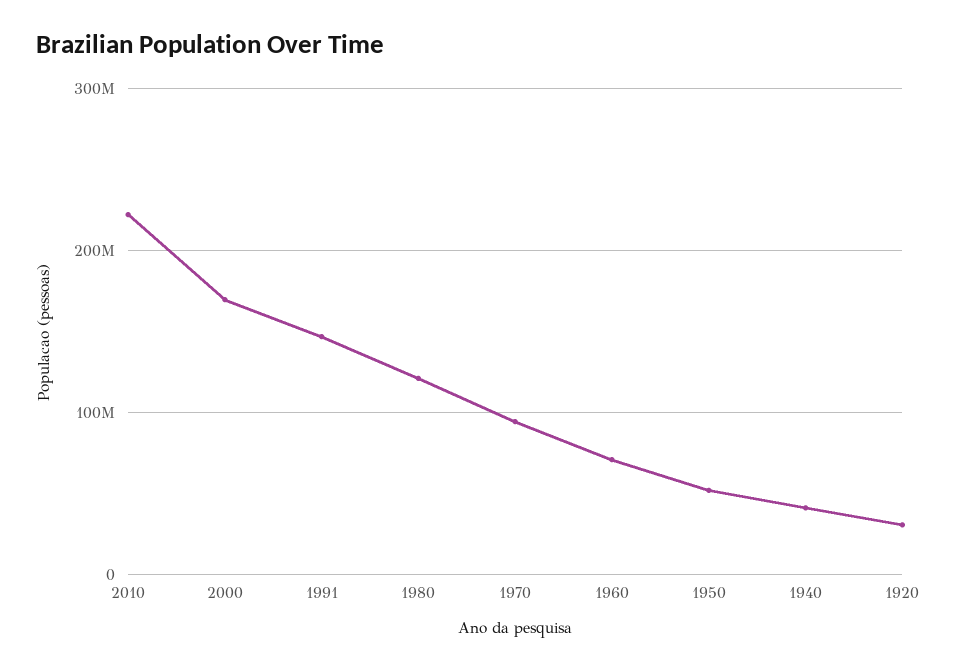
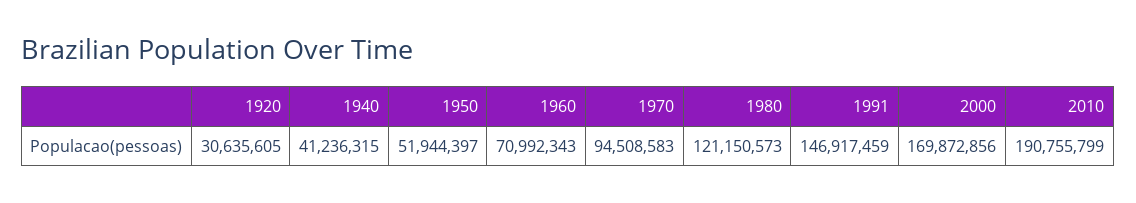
  {
-   "2010": 220000000,
+   "2010": 190755799,
    "2000": 169872856,
    "1991": 146917459,
    "1980": 121150573,
    "1970": 94508583,
    "1960": 70992343,
    "1950": 51944397,
    "1940": 41236315,
    "1920": 30635605
  }

